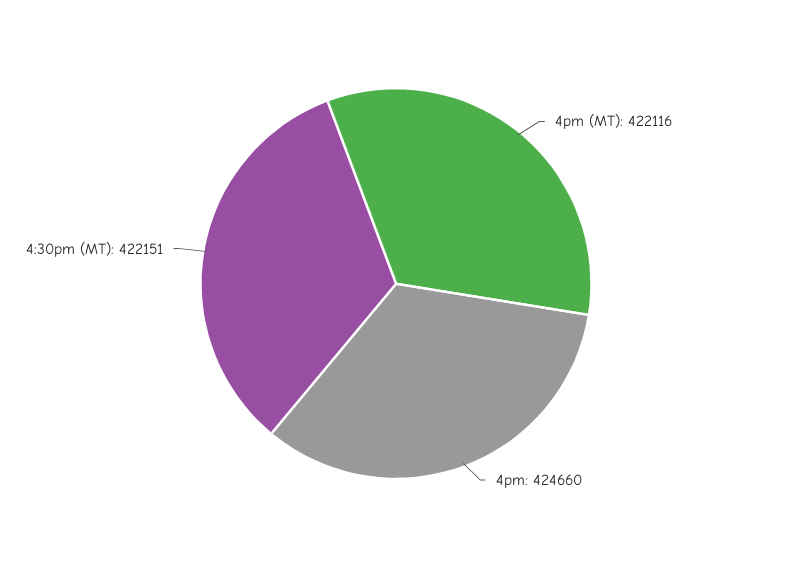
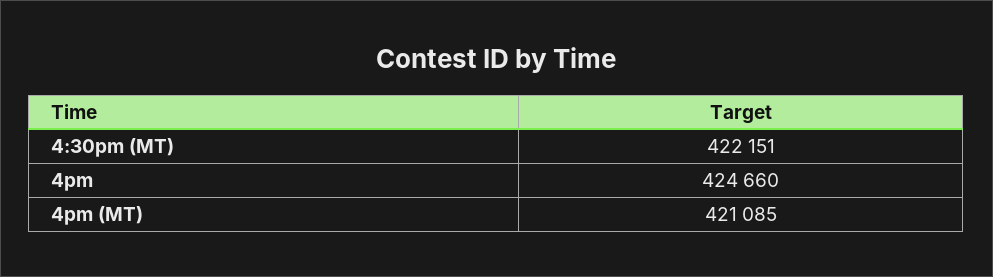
  {
-   "4pm (MT)": 422116,
+   "4pm (MT)": 421085,
    "4pm": 424660,
    "4:30pm (MT)": 422151
  }

